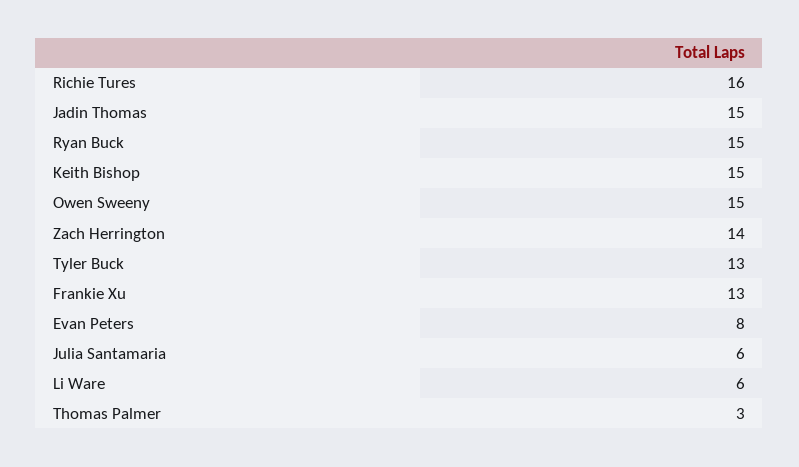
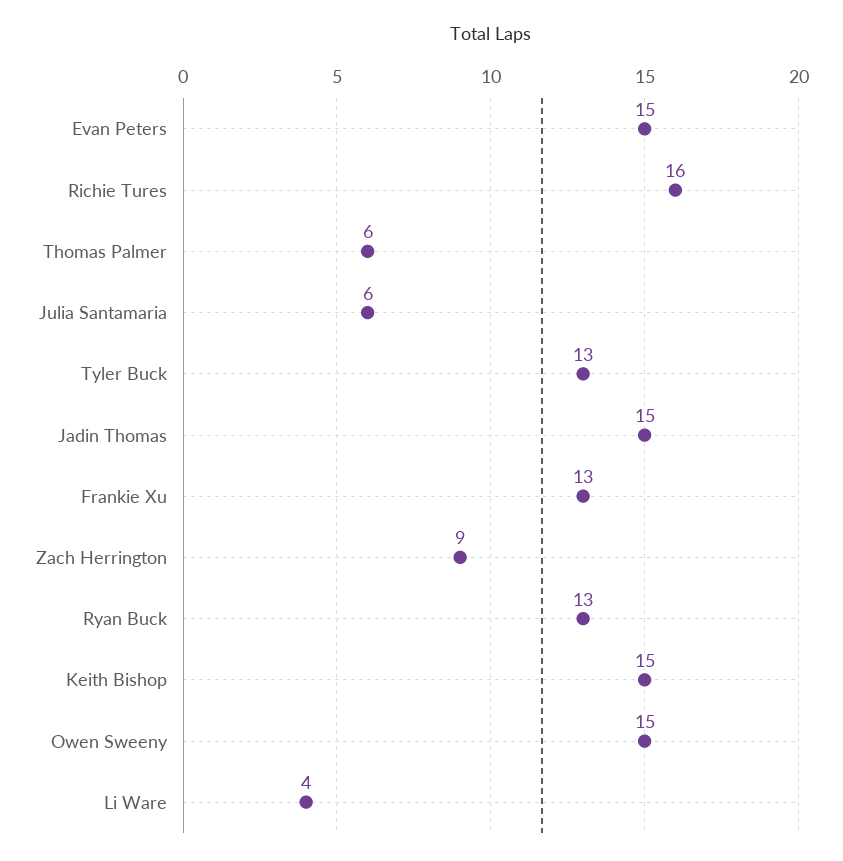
  {
    "Richie Tures": 16,
    "Jadin Thomas": 15,
-   "Ryan Buck": 15,
+   "Ryan Buck": 13,
    "Keith Bishop": 15,
    "Owen Sweeny": 15,
-   "Zach Herrington": 14,
+   "Zach Herrington": 9,
    "Tyler Buck": 13,
    "Frankie Xu": 13,
-   "Evan Peters": 8,
+   "Evan Peters": 15,
    "Julia Santamaria": 6,
-   "Li Ware": 6,
+   "Li Ware": 4,
-   "Thomas Palmer": 3
+   "Thomas Palmer": 6
  }

